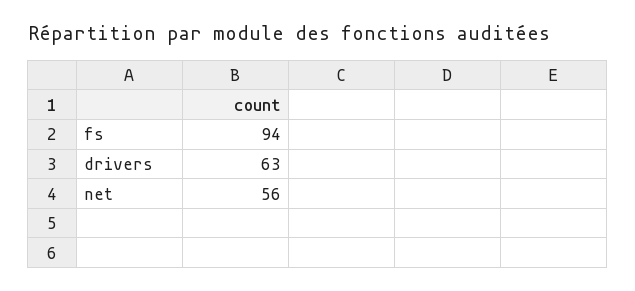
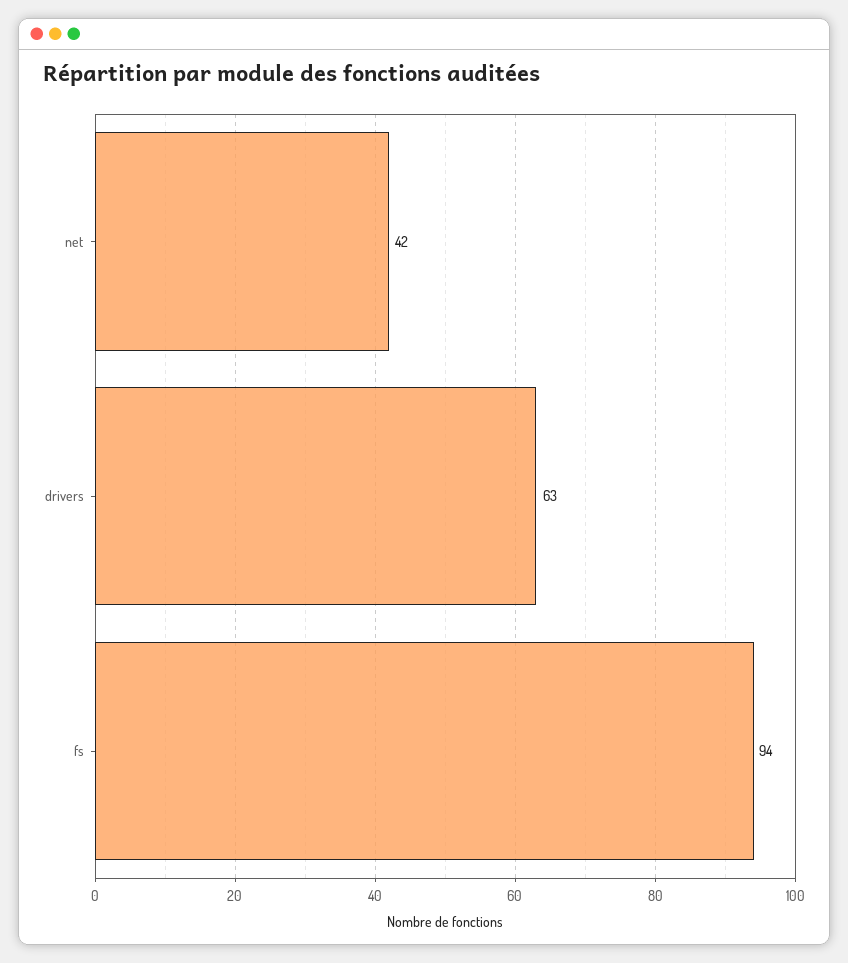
  {
    "fs": 94,
    "drivers": 63,
-   "net": 56
+   "net": 42
  }

